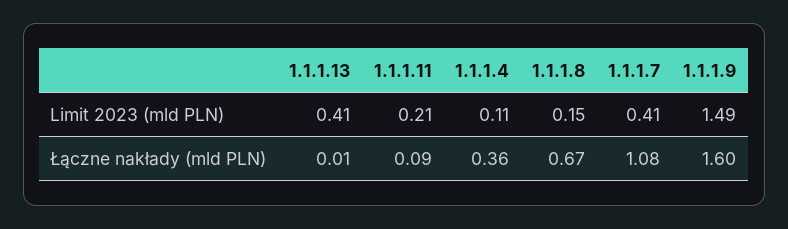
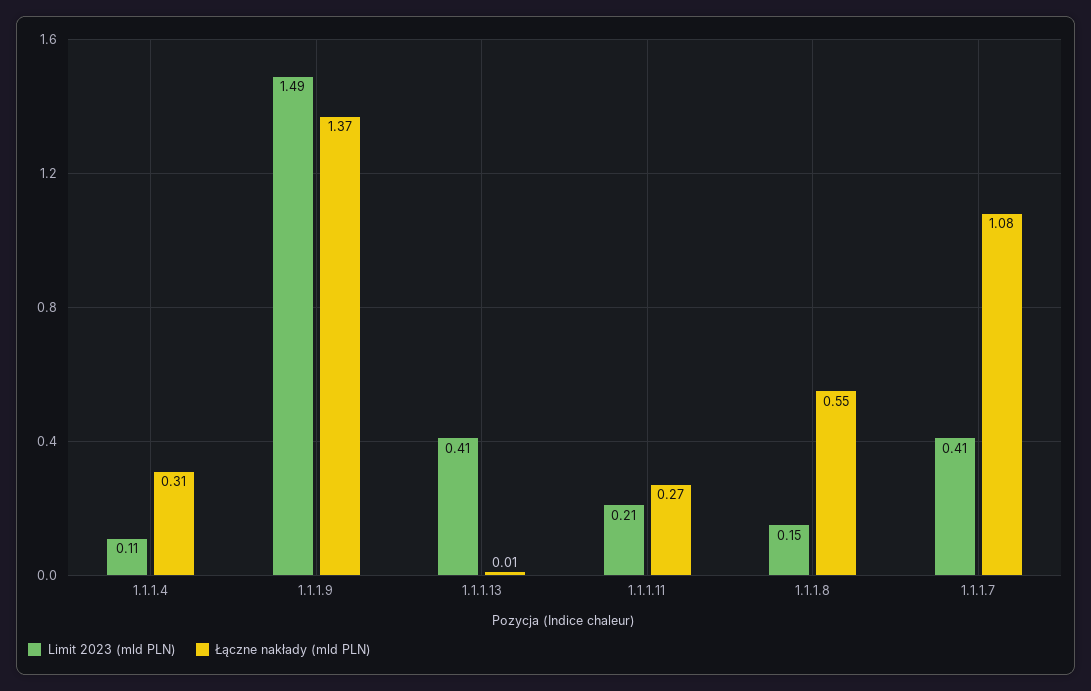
  {
    "Limit 2023 (mld PLN)": {
      "1.1.1.13": 0.41,
      "1.1.1.11": 0.21,
      "1.1.1.4": 0.11,
      "1.1.1.8": 0.15,
      "1.1.1.7": 0.41,
      "1.1.1.9": 1.49
    },
    "Łączne nakłady (mld PLN)": {
      "1.1.1.13": 0.01,
-     "1.1.1.11": 0.09,
+     "1.1.1.11": 0.27,
-     "1.1.1.4": 0.36,
+     "1.1.1.4": 0.31,
-     "1.1.1.8": 0.67,
+     "1.1.1.8": 0.55,
      "1.1.1.7": 1.08,
-     "1.1.1.9": 1.6
+     "1.1.1.9": 1.37
    }
  }

